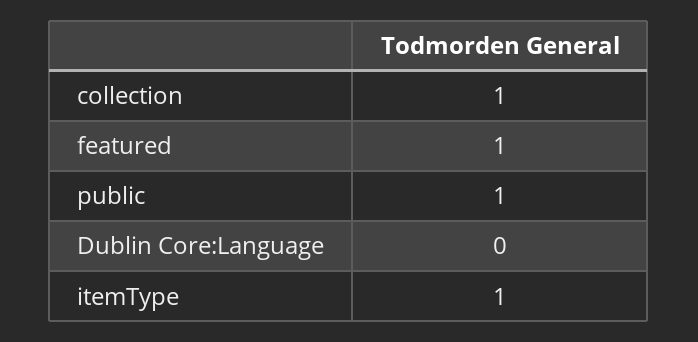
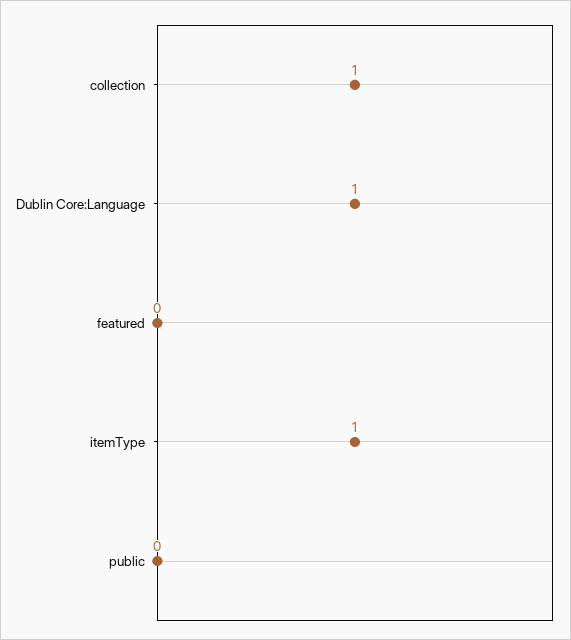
  {
    "collection": 1,
-   "featured": 1,
+   "featured": 0,
-   "public": 1,
+   "public": 0,
-   "Dublin Core:Language": 0,
+   "Dublin Core:Language": 1,
    "itemType": 1
  }

